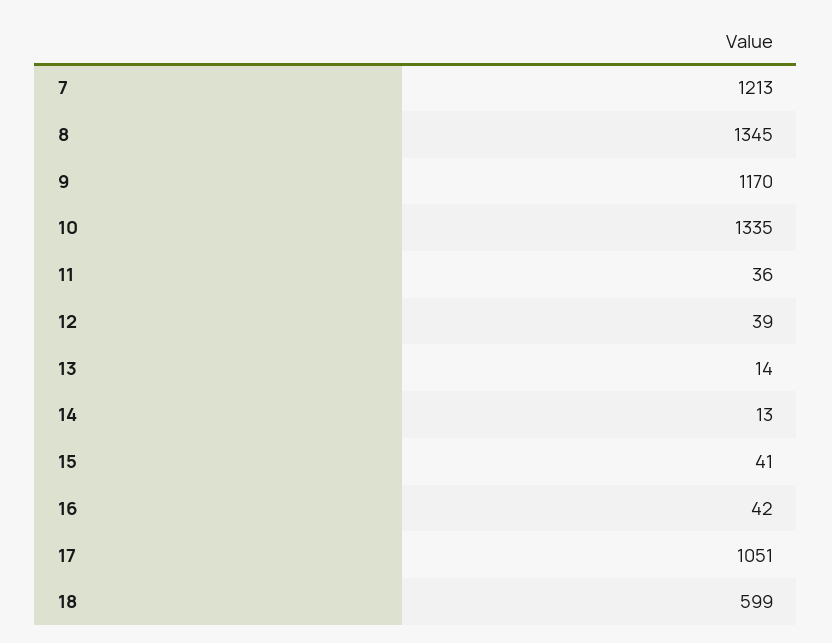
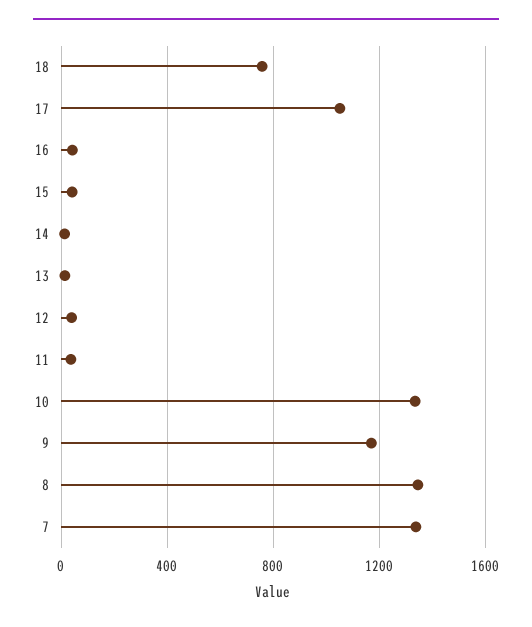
  {
-   "7": 1213,
+   "7": 1350,
    "8": 1345,
    "9": 1170,
    "10": 1335,
    "11": 36,
    "12": 39,
    "13": 14,
    "14": 13,
    "15": 41,
    "16": 42,
    "17": 1051,
-   "18": 599
+   "18": 750
  }

